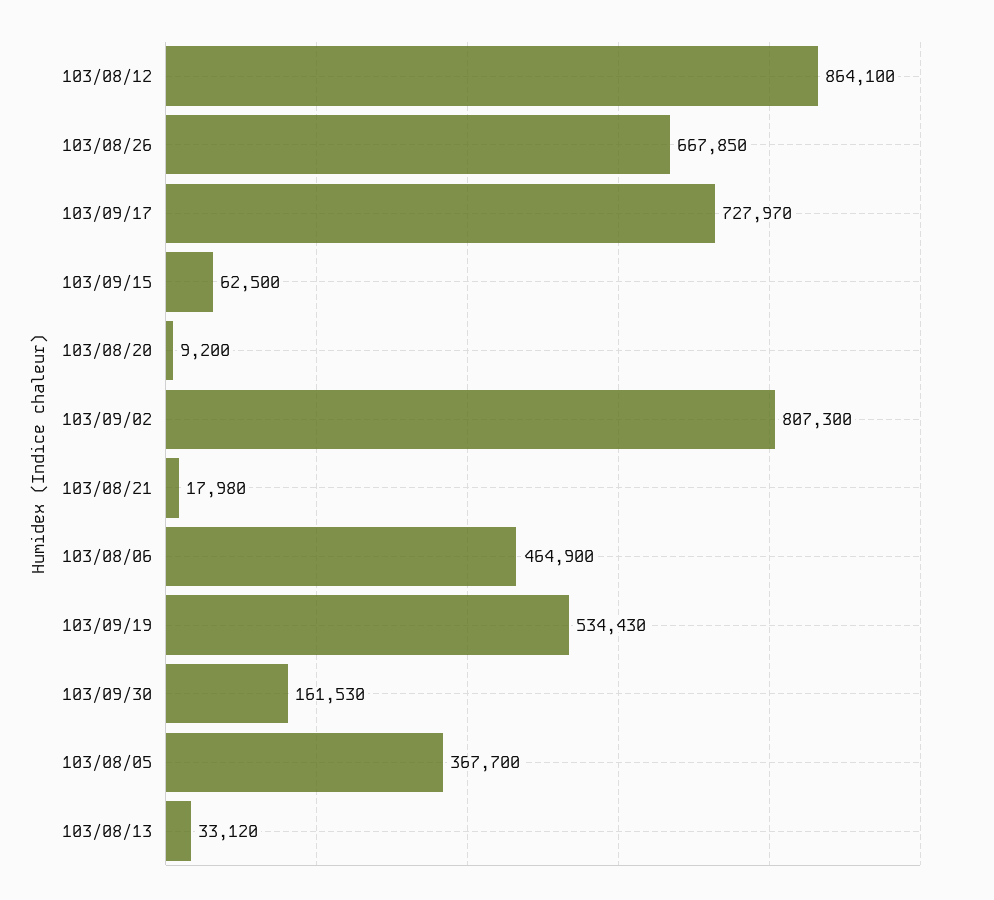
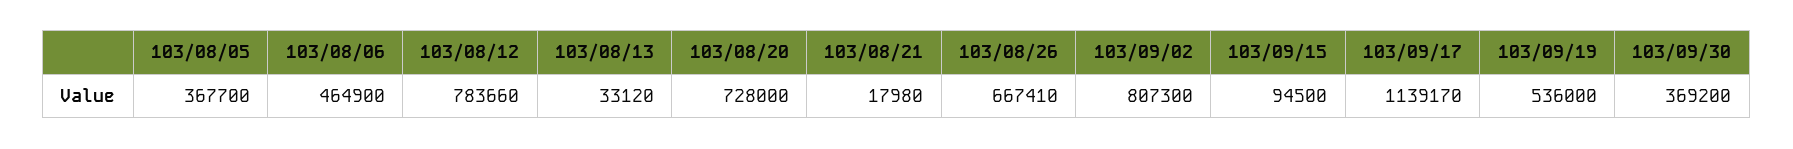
  {
-   "103/08/12": 864100,
+   "103/08/12": 783660,
-   "103/08/26": 667850,
+   "103/08/26": 667410,
-   "103/09/17": 727970,
+   "103/09/17": 1139170,
-   "103/09/15": 62500,
+   "103/09/15": 94500,
-   "103/08/20": 9200,
+   "103/08/20": 728000,
    "103/09/02": 807300,
    "103/08/21": 17980,
    "103/08/06": 464900,
-   "103/09/19": 534430,
+   "103/09/19": 536000,
-   "103/09/30": 161530,
+   "103/09/30": 369200,
    "103/08/05": 367700,
    "103/08/13": 33120
  }

